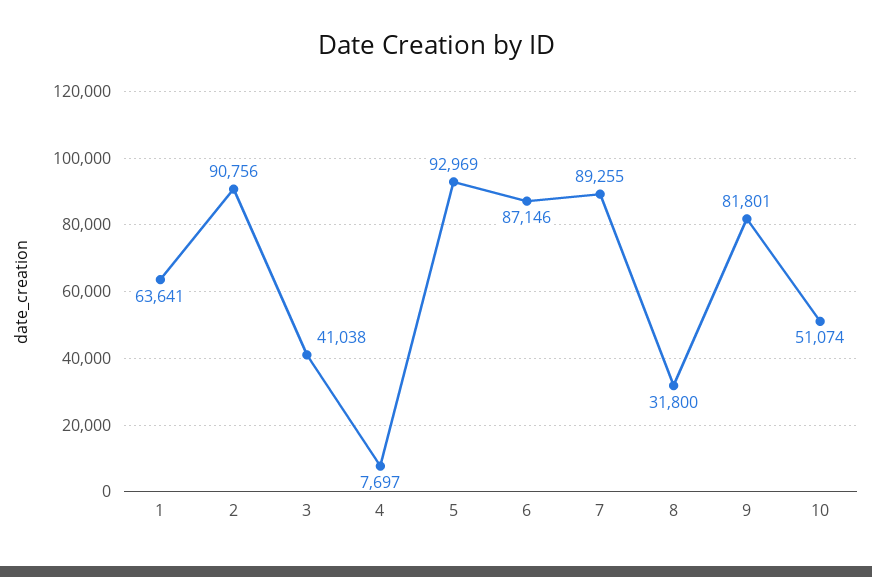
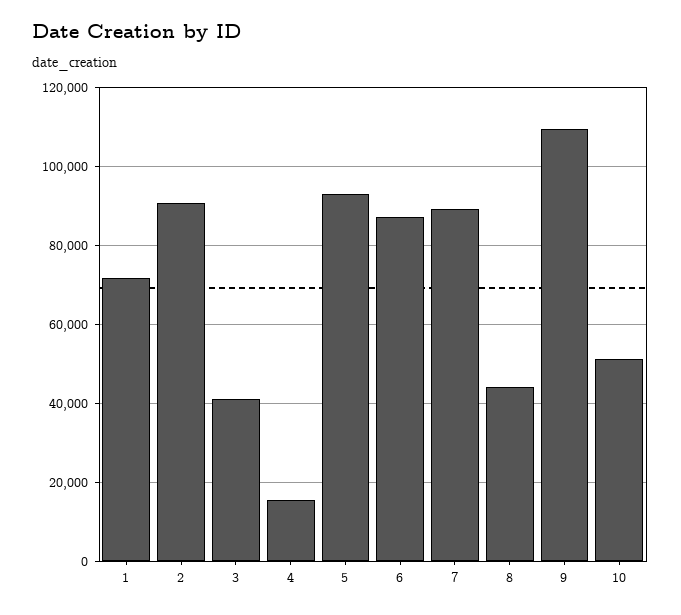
  {
-   "1": 63641,
+   "1": 72000,
    "2": 90756,
    "3": 41038,
-   "4": 7697,
+   "4": 16000,
    "5": 92969,
    "6": 87146,
    "7": 89255,
-   "8": 31800,
+   "8": 44000,
-   "9": 81801,
+   "9": 110000,
    "10": 51074
  }

